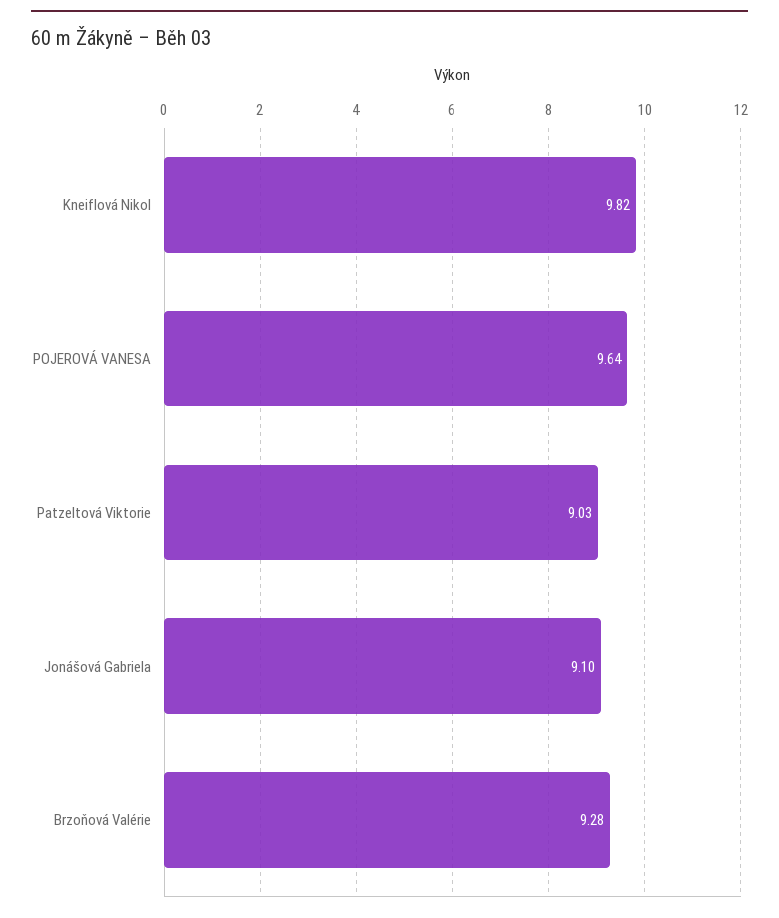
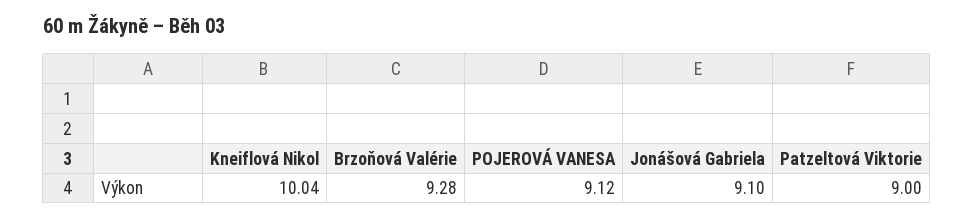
  {
-   "Kneiflová Nikol": 9.82,
+   "Kneiflová Nikol": 10.04,
-   "POJEROVÁ VANESA": 9.64,
+   "POJEROVÁ VANESA": 9.12,
-   "Patzeltová Viktorie": 9.03,
+   "Patzeltová Viktorie": 9,
    "Jonášová Gabriela": 9.1,
    "Brzoňová Valérie": 9.28
  }

